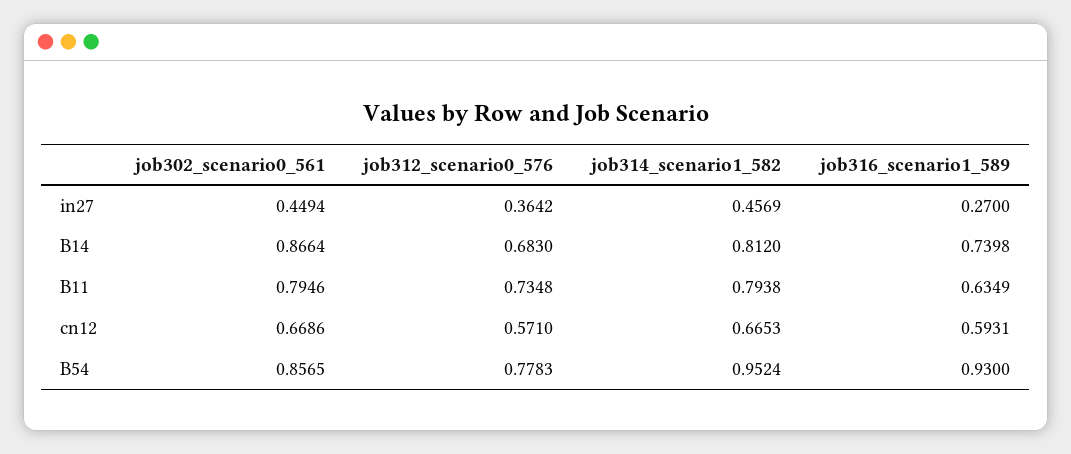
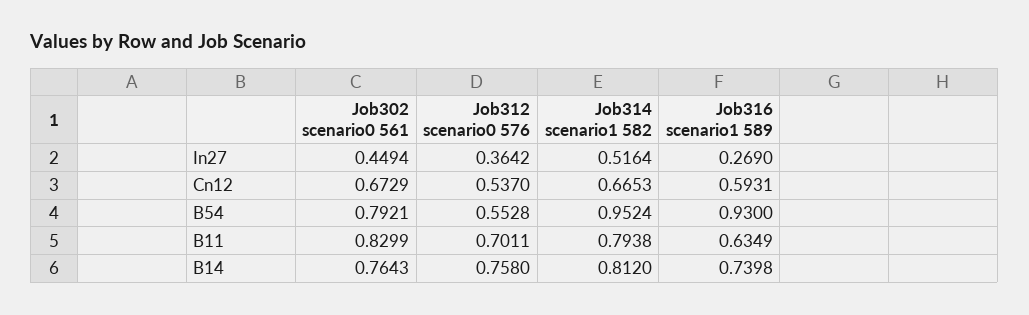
  {
    "job302_scenario0_561": {
      "in27": 0.4494,
-     "B14": 0.8664,
+     "B14": 0.7643,
-     "B11": 0.7946,
+     "B11": 0.8299,
-     "cn12": 0.6686,
+     "cn12": 0.6729,
-     "B54": 0.8565
+     "B54": 0.7921
    },
    "job312_scenario0_576": {
      "in27": 0.3642,
-     "B14": 0.683,
+     "B14": 0.758,
-     "B11": 0.7348,
+     "B11": 0.7011,
-     "cn12": 0.571,
+     "cn12": 0.537,
-     "B54": 0.7783
+     "B54": 0.5528
    },
    "job314_scenario1_582": {
-     "in27": 0.4569,
+     "in27": 0.5164,
      "B14": 0.812,
      "B11": 0.7938,
      "cn12": 0.6653,
      "B54": 0.9524
    },
    "job316_scenario1_589": {
-     "in27": 0.27,
+     "in27": 0.269,
      "B14": 0.7398,
      "B11": 0.6349,
      "cn12": 0.5931,
      "B54": 0.93
    }
  }

